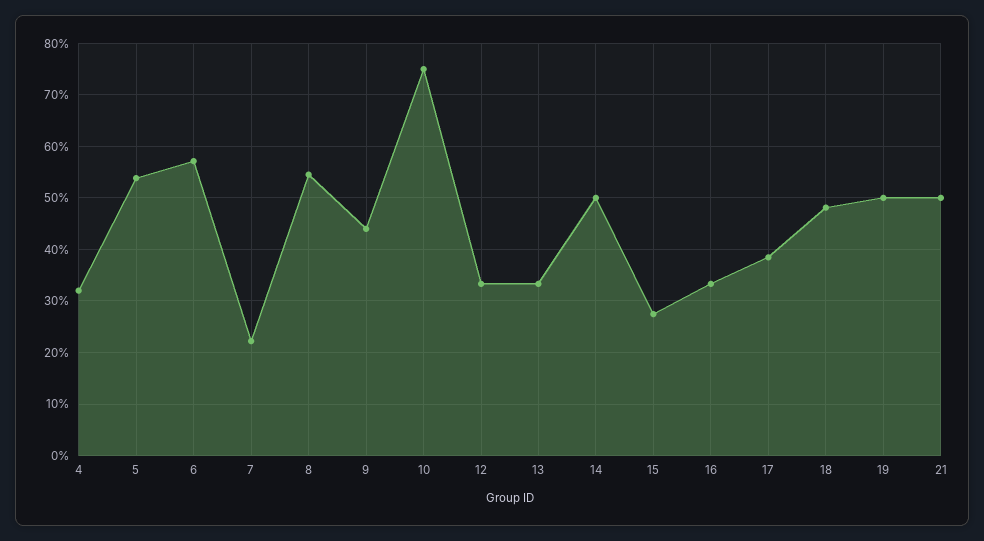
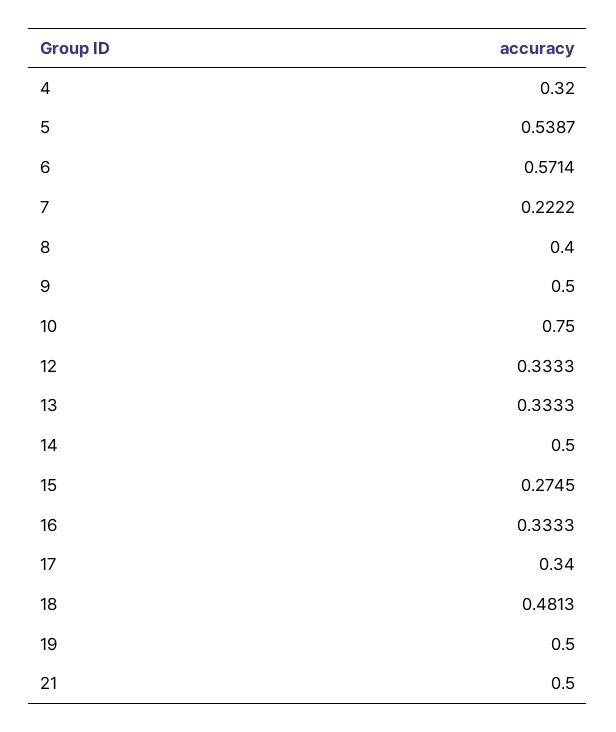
  {
    "4": 0.32,
    "5": 0.5387,
    "6": 0.5714,
    "7": 0.2222,
-   "8": 0.54,
+   "8": 0.4,
-   "9": 0.44,
+   "9": 0.5,
    "10": 0.75,
    "12": 0.3333,
    "13": 0.3333,
    "14": 0.5,
    "15": 0.2745,
    "16": 0.3333,
-   "17": 0.38,
+   "17": 0.34,
    "18": 0.4813,
    "19": 0.5,
    "21": 0.5
  }

